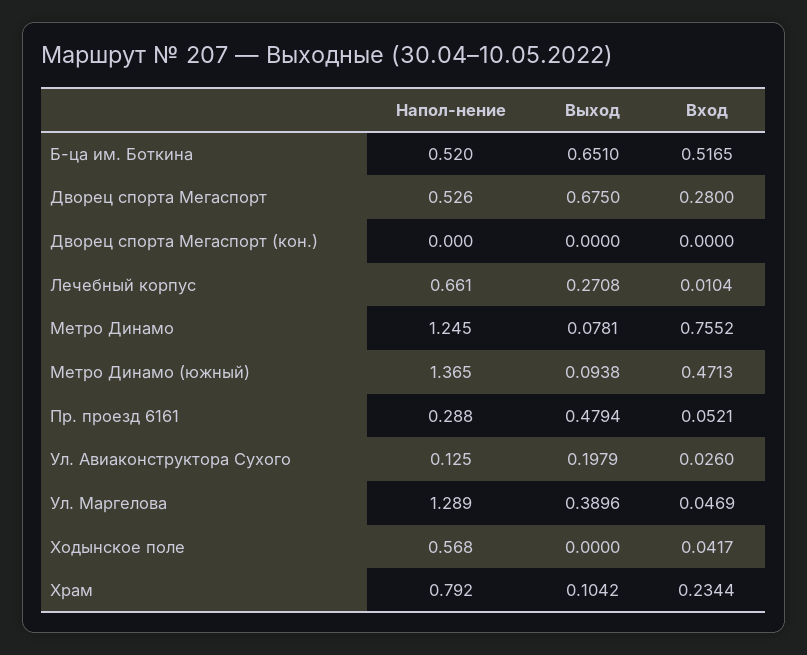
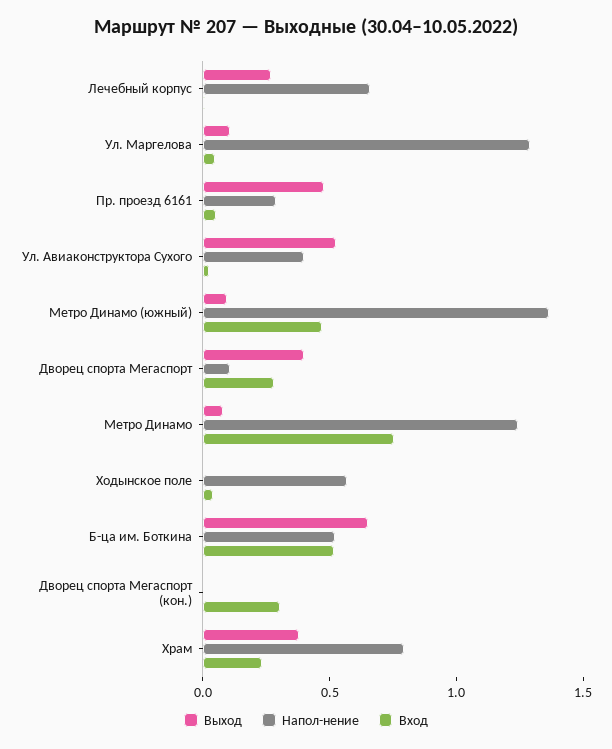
  {
    "Напол-нение": {
      "Б-ца им. Боткина": 0.52,
-     "Дворец спорта Мегаспорт": 0.526,
+     "Дворец спорта Мегаспорт": 0.1,
      "Дворец спорта Мегаспорт (кон.)": 0,
      "Лечебный корпус": 0.661,
      "Метро Динамо": 1.245,
      "Метро Динамо (южный)": 1.365,
      "Пр. проезд 6161": 0.288,
-     "Ул. Авиаконструктора Сухого": 0.125,
+     "Ул. Авиаконструктора Сухого": 0.4,
      "Ул. Маргелова": 1.289,
      "Ходынское поле": 0.568,
      "Храм": 0.792
    },
    "Выход": {
      "Б-ца им. Боткина": 0.651,
-     "Дворец спорта Мегаспорт": 0.675,
+     "Дворец спорта Мегаспорт": 0.4,
      "Дворец спорта Мегаспорт (кон.)": 0,
      "Лечебный корпус": 0.2708,
      "Метро Динамо": 0.0781,
      "Метро Динамо (южный)": 0.0938,
      "Пр. проезд 6161": 0.4794,
-     "Ул. Авиаконструктора Сухого": 0.1979,
+     "Ул. Авиаконструктора Сухого": 0.5,
-     "Ул. Маргелова": 0.3896,
+     "Ул. Маргелова": 0.1,
      "Ходынское поле": 0,
-     "Храм": 0.1042
+     "Храм": 0.4
    },
    "Вход": {
      "Б-ца им. Боткина": 0.5165,
      "Дворец спорта Мегаспорт": 0.28,
-     "Дворец спорта Мегаспорт (кон.)": 0,
+     "Дворец спорта Мегаспорт (кон.)": 0.3,
      "Лечебный корпус": 0.0104,
      "Метро Динамо": 0.7552,
      "Метро Динамо (южный)": 0.4713,
      "Пр. проезд 6161": 0.0521,
      "Ул. Авиаконструктора Сухого": 0.026,
      "Ул. Маргелова": 0.0469,
      "Ходынское поле": 0.0417,
      "Храм": 0.2344
    }
  }

